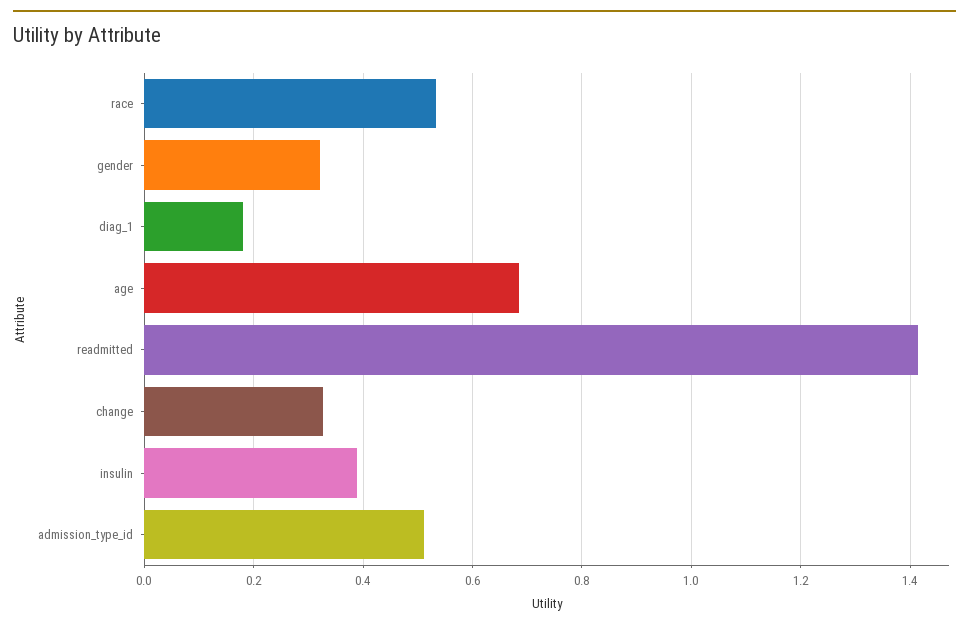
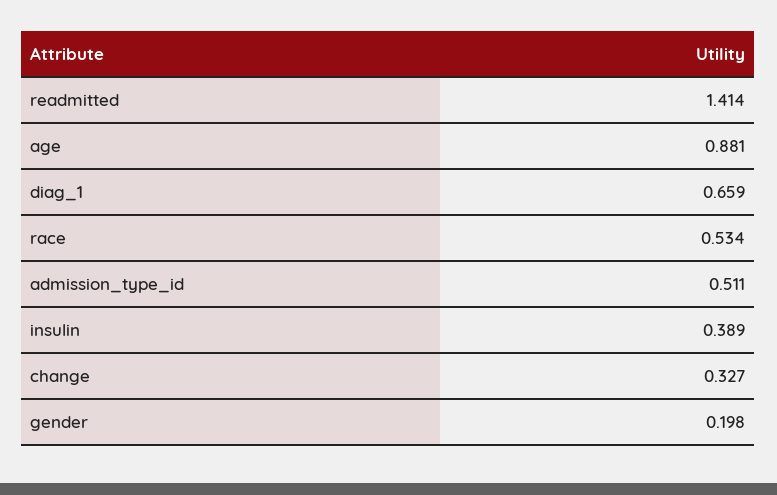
  {
    "race": 0.534,
-   "gender": 0.32,
+   "gender": 0.198,
-   "diag_1": 0.18,
+   "diag_1": 0.659,
-   "age": 0.68,
+   "age": 0.881,
    "readmitted": 1.414,
    "change": 0.327,
    "insulin": 0.389,
    "admission_type_id": 0.511
  }

